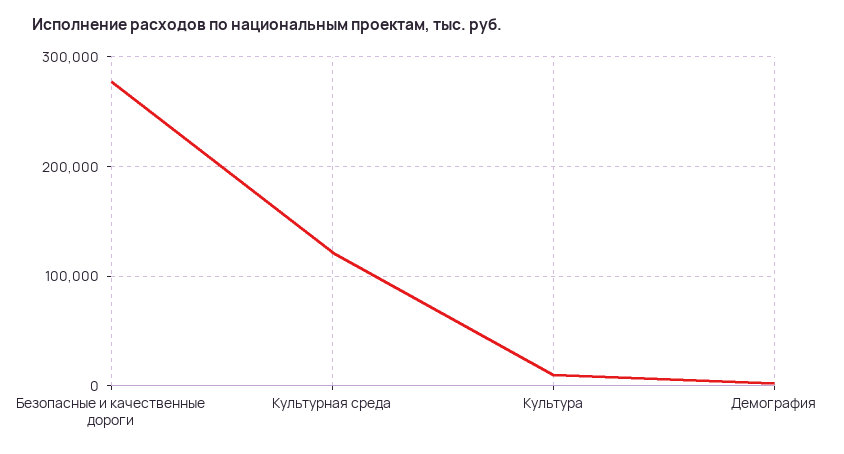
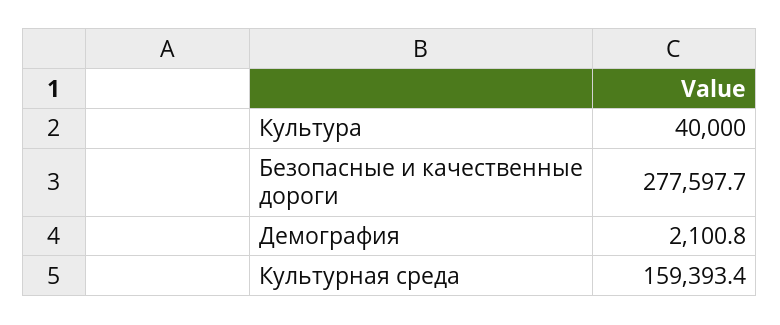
  {
    "Безопасные и качественные дороги": 277597.7,
-   "Культурная среда": 120000,
+   "Культурная среда": 159393.4,
-   "Культура": 10000,
+   "Культура": 40000,
    "Демография": 2100.8
  }

